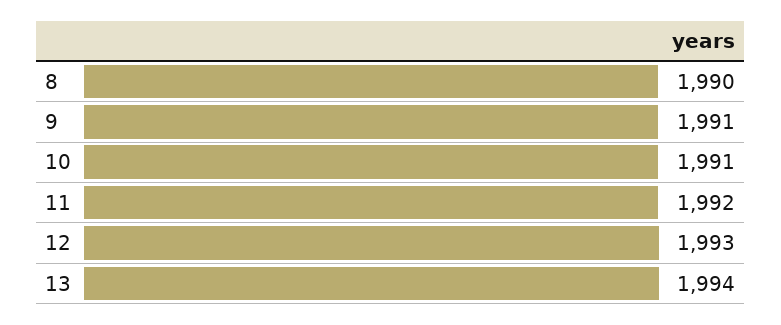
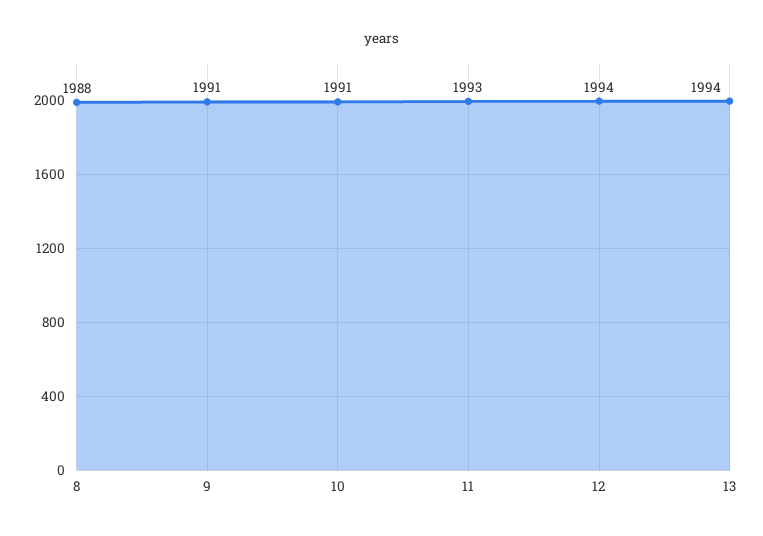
  {
-   "8": 1990,
+   "8": 1988,
    "9": 1991,
    "10": 1991,
-   "11": 1992,
+   "11": 1993,
-   "12": 1993,
+   "12": 1994,
    "13": 1994
  }

